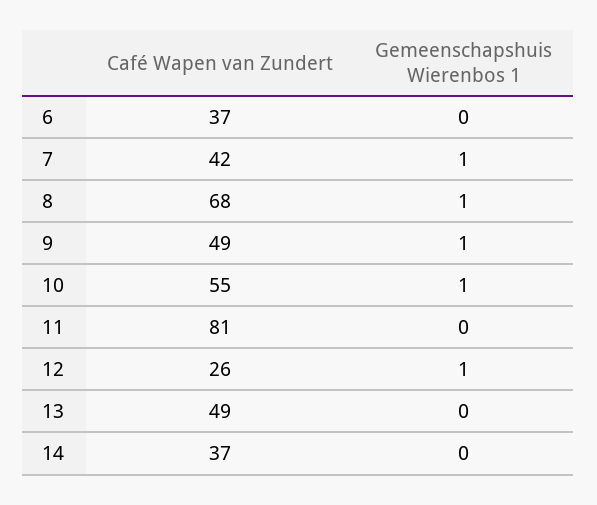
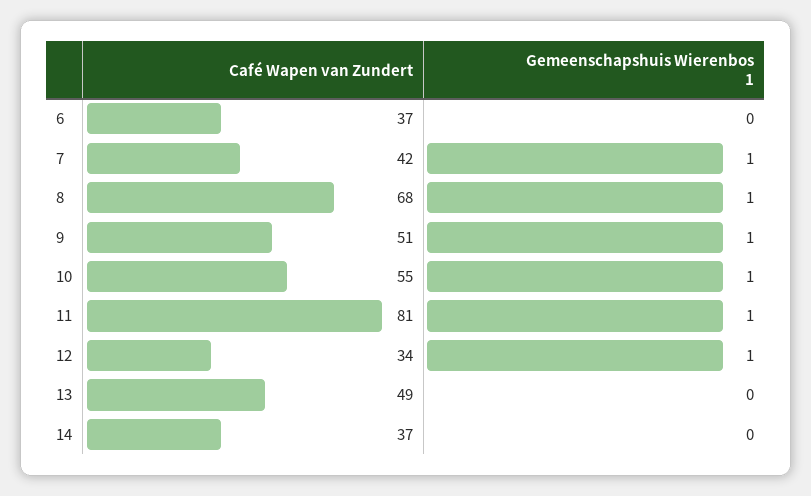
  {
    "Café Wapen van Zundert": {
      "6": 37,
      "7": 42,
      "8": 68,
-     "9": 49,
+     "9": 51,
      "10": 55,
      "11": 81,
-     "12": 26,
+     "12": 34,
      "13": 49,
      "14": 37
    },
    "Gemeenschapshuis Wierenbos 1": {
      "6": 0,
      "7": 1,
      "8": 1,
      "9": 1,
      "10": 1,
-     "11": 0,
+     "11": 1,
      "12": 1,
      "13": 0,
      "14": 0
    }
  }

